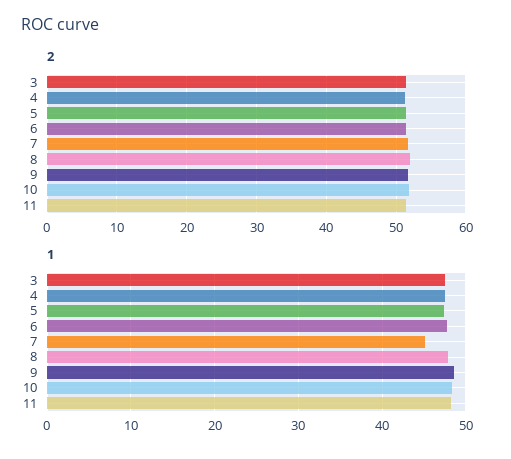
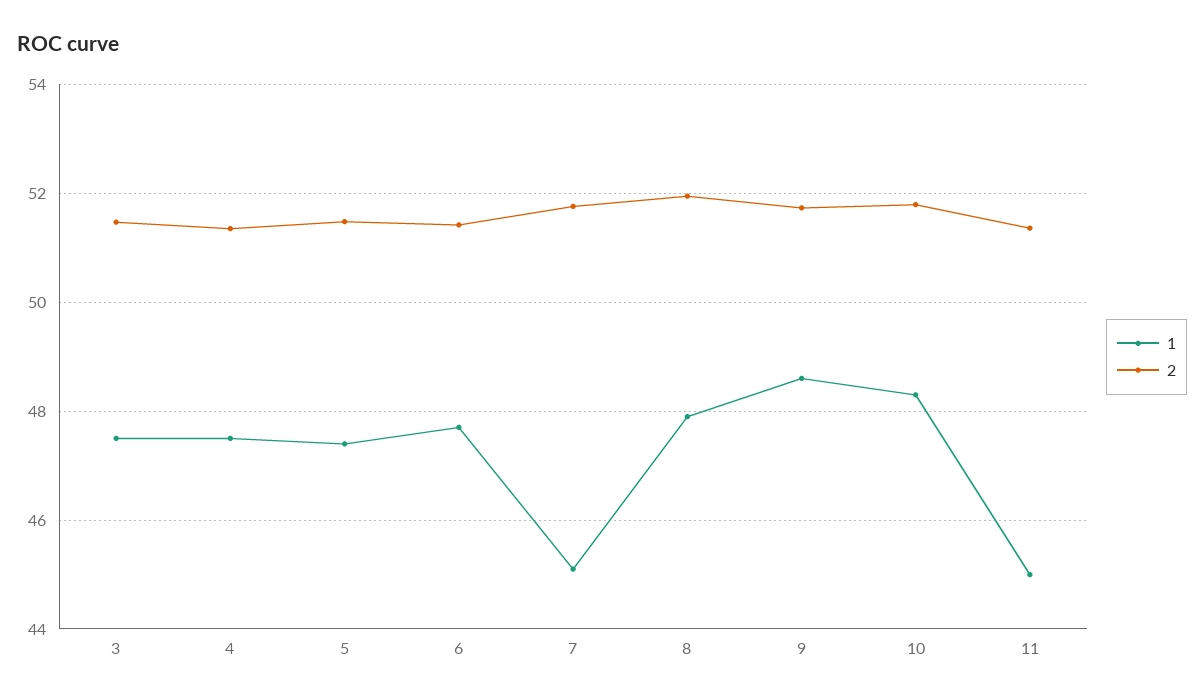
  {
    "2": {
      "3": 51.4,
      "4": 51.4,
      "5": 51.4,
      "6": 51.4,
      "7": 51.8,
      "8": 52,
      "9": 51.8,
      "10": 51.8,
      "11": 51.4
    },
    "1": {
      "3": 47.6,
      "4": 47.6,
      "5": 47.4,
      "6": 47.8,
      "7": 45.2,
      "8": 48,
      "9": 48.6,
      "10": 48.4,
-     "11": 48
+     "11": 45
    }
  }

